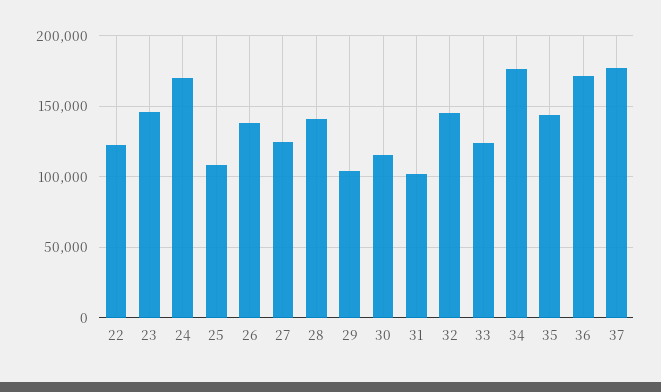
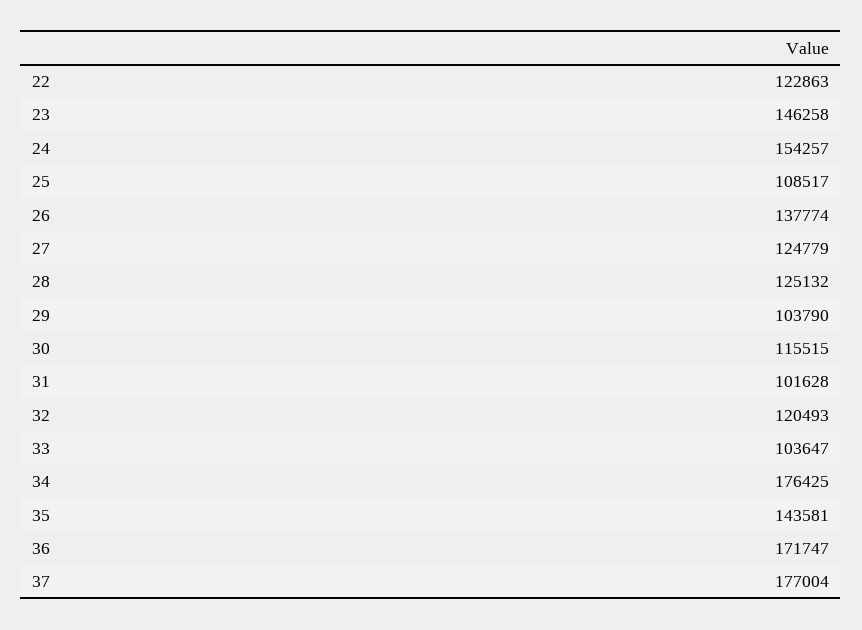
  {
    "22": 122863,
    "23": 146258,
-   "24": 170000,
+   "24": 154257,
    "25": 108517,
    "26": 137774,
    "27": 124779,
-   "28": 140000,
+   "28": 125132,
    "29": 103790,
    "30": 115515,
    "31": 101628,
-   "32": 145000,
+   "32": 120493,
-   "33": 125000,
+   "33": 103647,
    "34": 176425,
    "35": 143581,
    "36": 171747,
    "37": 177004
  }

